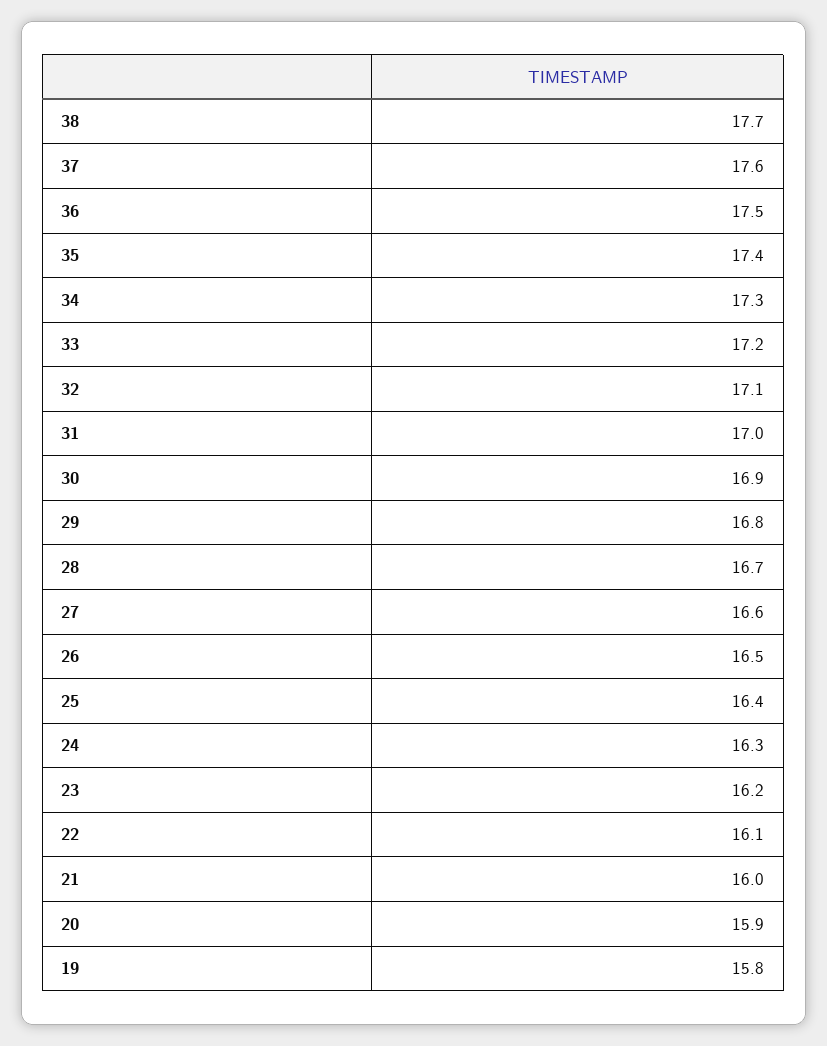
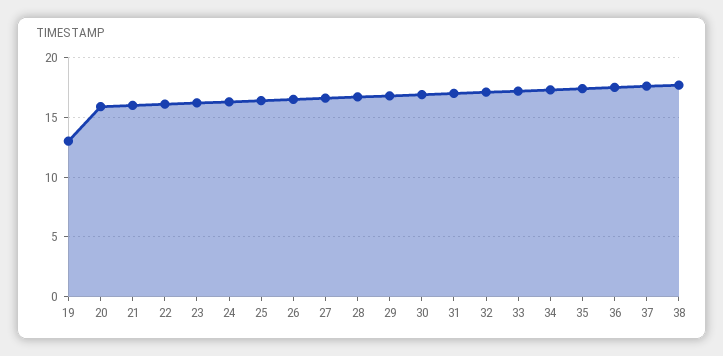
  {
    "38": 17.7,
    "37": 17.6,
    "36": 17.5,
    "35": 17.4,
    "34": 17.3,
    "33": 17.2,
    "32": 17.1,
    "31": 17,
    "30": 16.9,
    "29": 16.8,
    "28": 16.7,
    "27": 16.6,
    "26": 16.5,
    "25": 16.4,
    "24": 16.3,
    "23": 16.2,
    "22": 16.1,
    "21": 16,
    "20": 15.9,
-   "19": 15.8
+   "19": 13
  }

